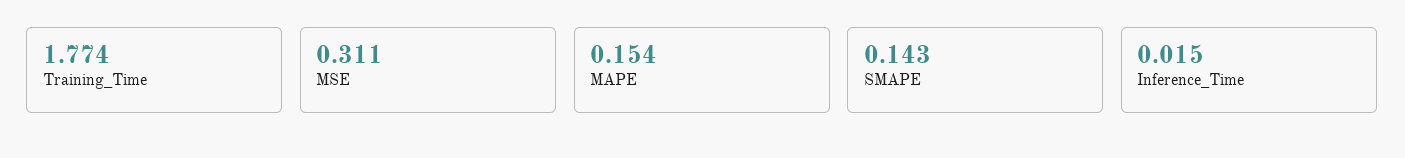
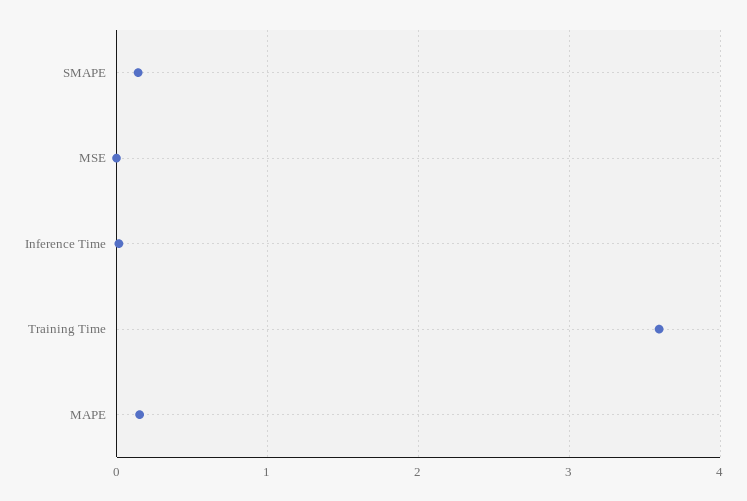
  {
-   "Training_Time": 1.774,
+   "Training_Time": 3.6,
-   "MSE": 0.311,
+   "MSE": 0,
    "MAPE": 0.154,
    "SMAPE": 0.143,
    "Inference_Time": 0.015
  }

